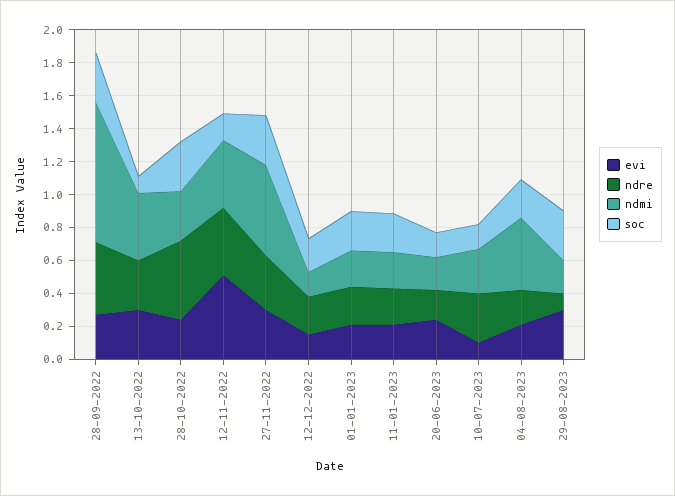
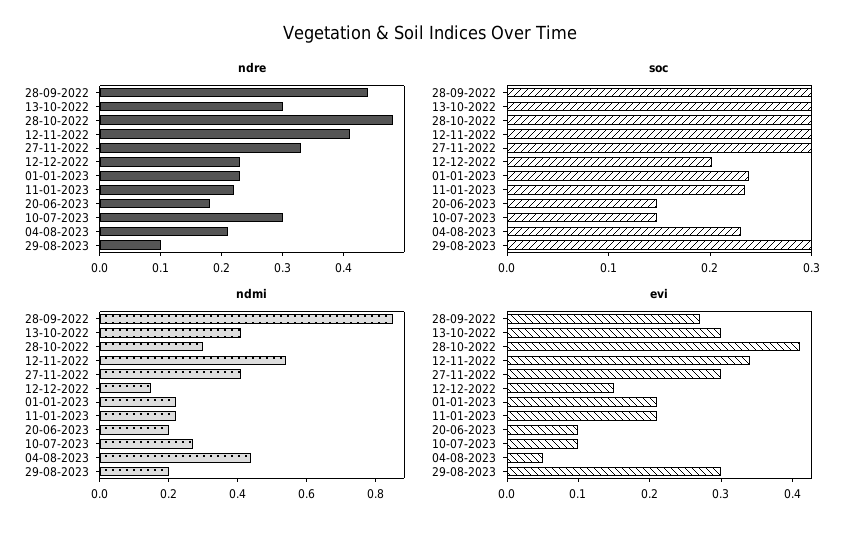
  {
    "evi": {
      "28-09-2022": 0.25,
      "13-10-2022": 0.3,
-     "28-10-2022": 0.25,
+     "28-10-2022": 0.4,
-     "12-11-2022": 0.5,
+     "12-11-2022": 0.35,
      "27-11-2022": 0.3,
      "12-12-2022": 0.15,
      "01-01-2023": 0.2,
      "11-01-2023": 0.2,
-     "20-06-2023": 0.25,
+     "20-06-2023": 0.1,
      "10-07-2023": 0.1,
-     "04-08-2023": 0.2,
+     "04-08-2023": 0.05,
      "29-08-2023": 0.3
    },
    "ndre": {
      "28-09-2022": 0.45,
      "13-10-2022": 0.3,
      "28-10-2022": 0.5,
      "12-11-2022": 0.4,
      "27-11-2022": 0.35,
      "12-12-2022": 0.25,
      "01-01-2023": 0.25,
      "11-01-2023": 0.2,
      "20-06-2023": 0.2,
      "10-07-2023": 0.3,
      "04-08-2023": 0.2,
      "29-08-2023": 0.1
    },
    "ndmi": {
      "28-09-2022": 0.85,
      "13-10-2022": 0.4,
      "28-10-2022": 0.3,
-     "12-11-2022": 0.4,
+     "12-11-2022": 0.55,
-     "27-11-2022": 0.55,
+     "27-11-2022": 0.4,
      "12-12-2022": 0.15,
      "01-01-2023": 0.2,
      "11-01-2023": 0.2,
      "20-06-2023": 0.2,
      "10-07-2023": 0.25,
      "04-08-2023": 0.45,
      "29-08-2023": 0.2
    },
    "soc": {
      "28-09-2022": 0.3,
-     "13-10-2022": 0.1,
+     "13-10-2022": 0.3,
      "28-10-2022": 0.3,
-     "12-11-2022": 0.15,
+     "12-11-2022": 0.3,
      "27-11-2022": 0.3,
      "12-12-2022": 0.2,
      "01-01-2023": 0.24,
      "11-01-2023": 0.24,
      "20-06-2023": 0.14,
      "10-07-2023": 0.14,
      "04-08-2023": 0.24,
      "29-08-2023": 0.3
    }
  }

